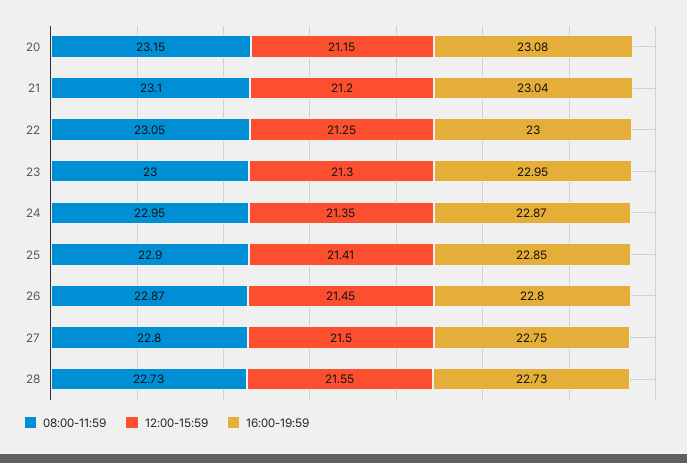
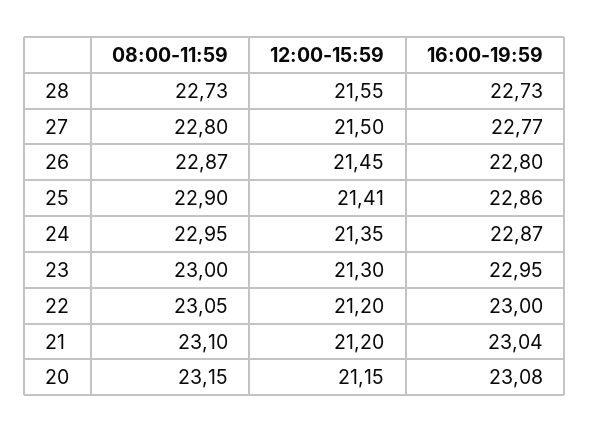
  {
    "08:00-11:59": {
      "20": 23.15,
      "21": 23.1,
      "22": 23.05,
      "23": 23,
      "24": 22.95,
      "25": 22.9,
      "26": 22.87,
      "27": 22.8,
      "28": 22.73
    },
    "12:00-15:59": {
      "20": 21.15,
      "21": 21.2,
-     "22": 21.25,
+     "22": 21.2,
      "23": 21.3,
      "24": 21.35,
      "25": 21.41,
      "26": 21.45,
      "27": 21.5,
      "28": 21.55
    },
    "16:00-19:59": {
      "20": 23.08,
      "21": 23.04,
      "22": 23,
      "23": 22.95,
      "24": 22.87,
-     "25": 22.85,
+     "25": 22.86,
      "26": 22.8,
-     "27": 22.75,
+     "27": 22.77,
      "28": 22.73
    }
  }

